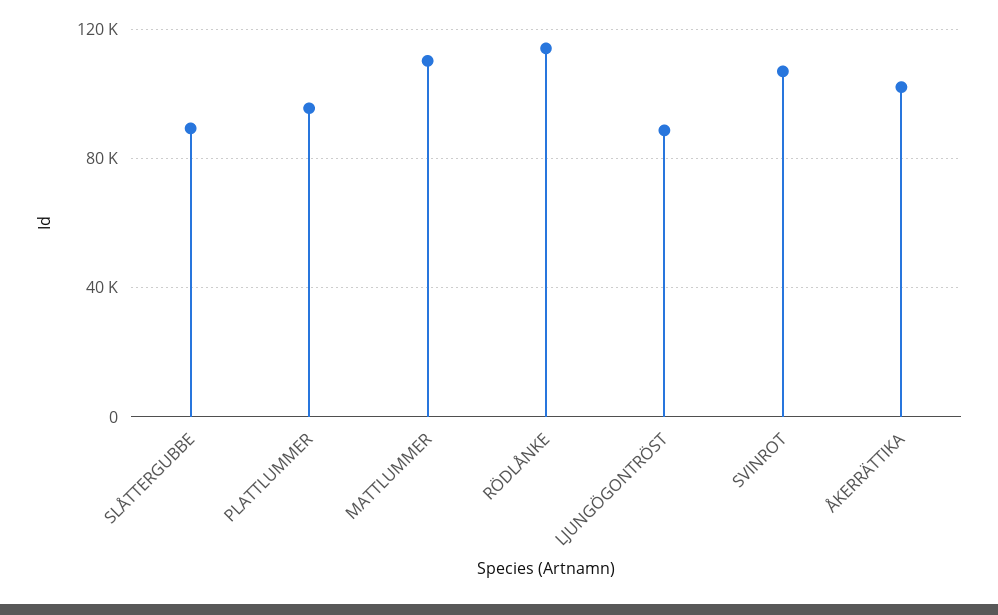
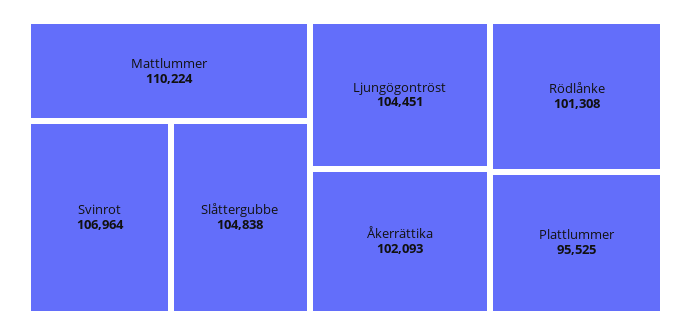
  {
-   "SLÅTTERGUBBE": 90000,
+   "SLÅTTERGUBBE": 104838,
    "PLATTLUMMER": 95525,
    "MATTLUMMER": 110224,
-   "RÖDLÅNKE": 115000,
+   "RÖDLÅNKE": 101308,
-   "LJUNGÖGONTRÖST": 90000,
+   "LJUNGÖGONTRÖST": 104451,
    "SVINROT": 106964,
    "ÅKERRÄTTIKA": 102093
  }

